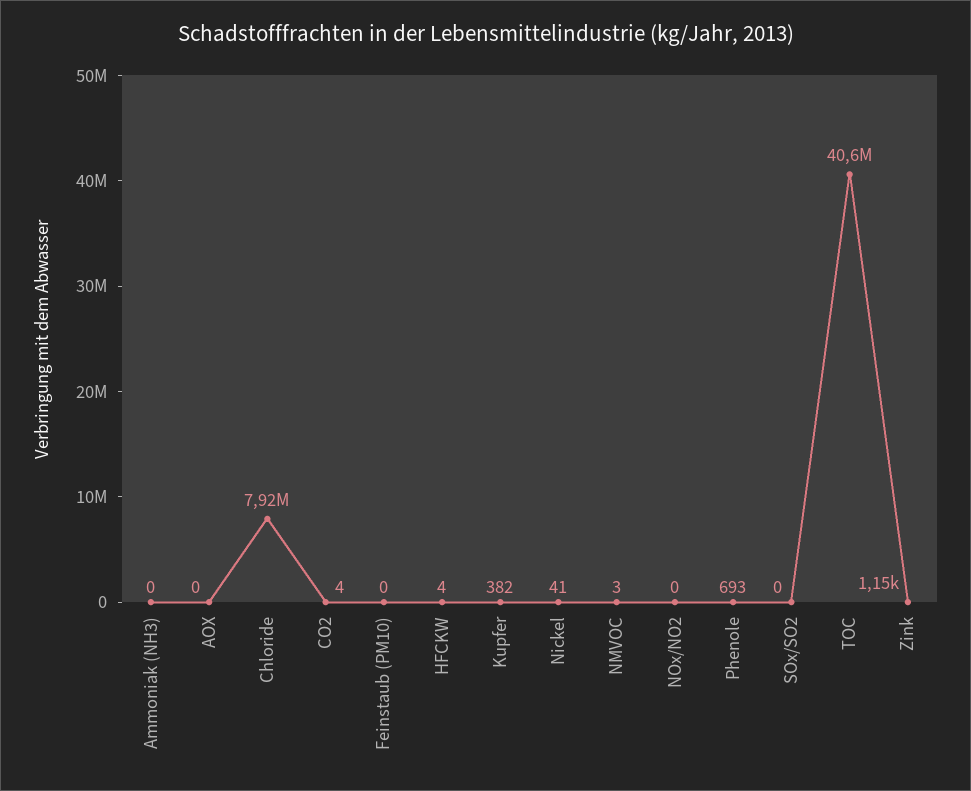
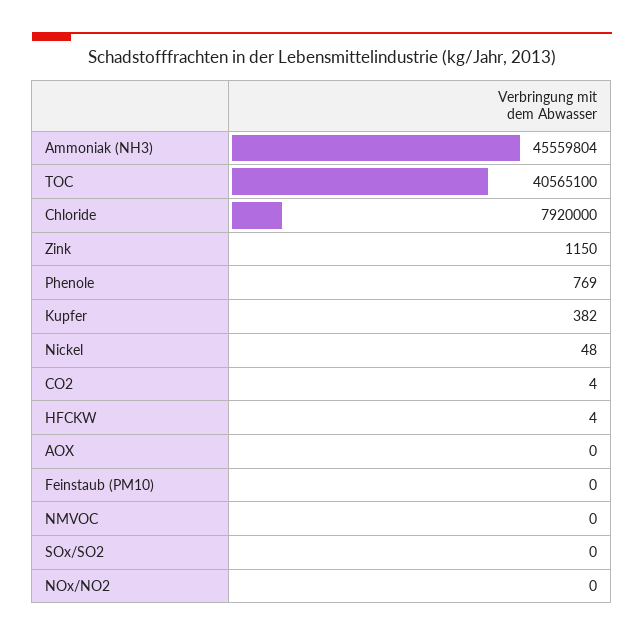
  {
-   "Ammoniak (NH3)": 0,
+   "Ammoniak (NH3)": 45559804,
    "AOX": 0,
    "Chloride": 7920000,
    "CO2": 4,
    "Feinstaub (PM10)": 0,
    "HFCKW": 4,
    "Kupfer": 382,
-   "Nickel": 41,
+   "Nickel": 48,
-   "NMVOC": 3,
+   "NMVOC": 0,
    "NOx/NO2": 0,
-   "Phenole": 693,
+   "Phenole": 769,
    "SOx/SO2": 0,
    "TOC": 40565100,
    "Zink": 1150
  }

